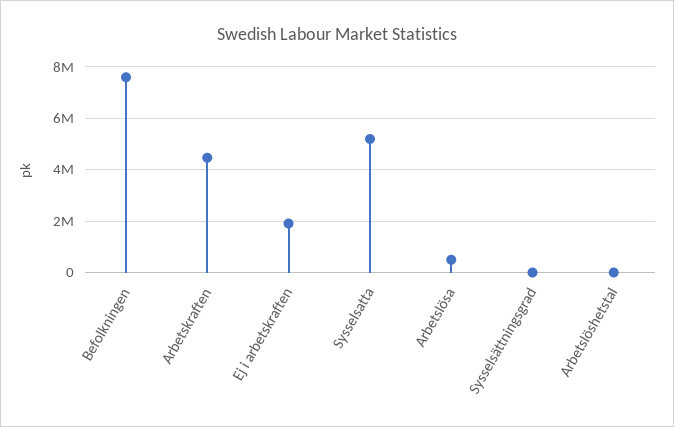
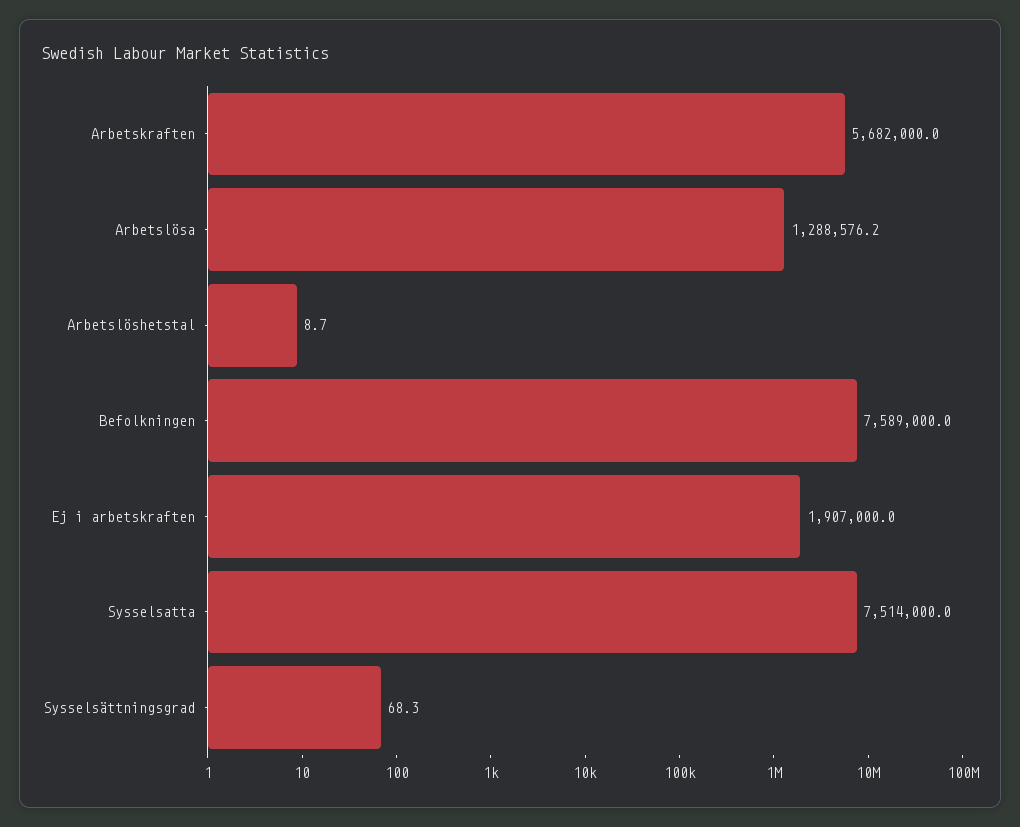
  {
    "Befolkningen": 7589000,
-   "Arbetskraften": 4500000,
+   "Arbetskraften": 5682000,
    "Ej i arbetskraften": 1907000,
-   "Sysselsatta": 5250000,
+   "Sysselsatta": 7514000,
-   "Arbetslösa": 500000,
+   "Arbetslösa": 1288576.2,
    "Sysselsättningsgrad": 68.3,
    "Arbetslöshetstal": 8.7
  }

